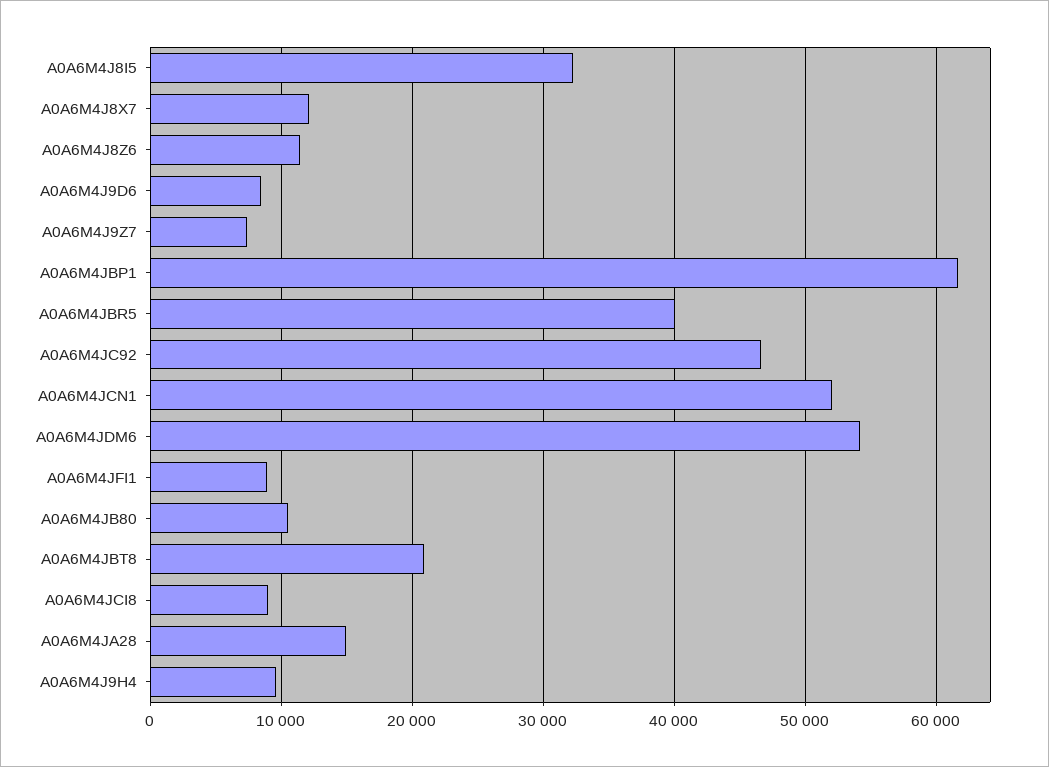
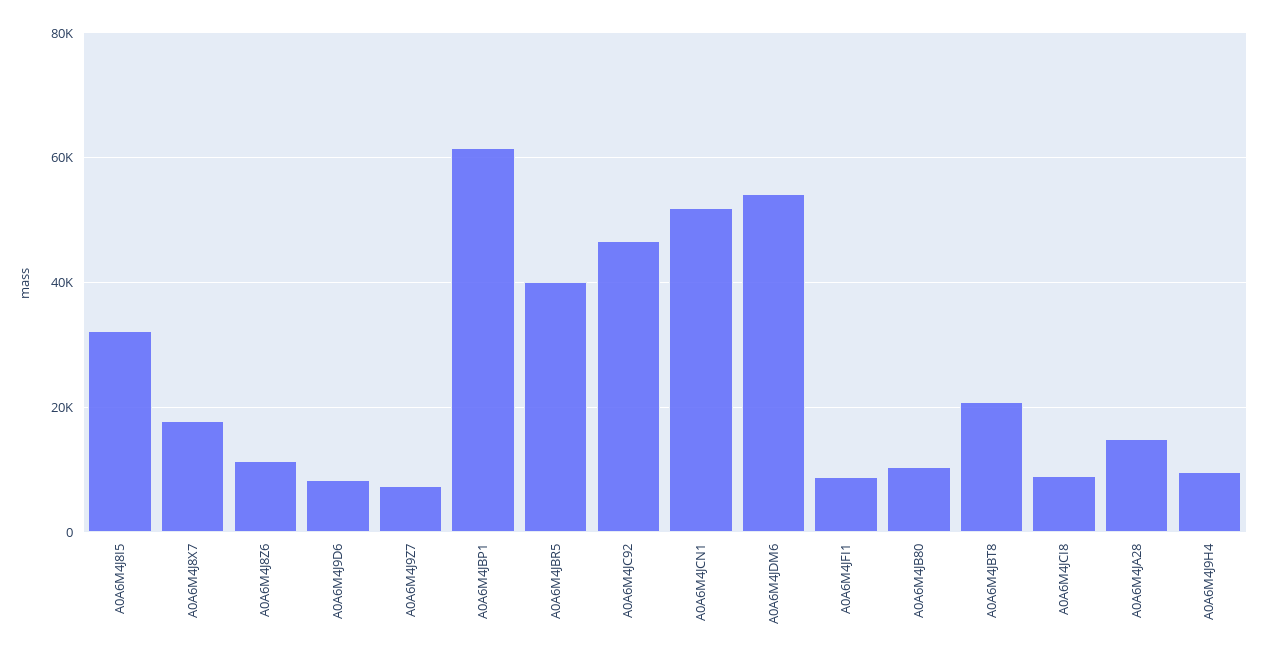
  {
    "A0A6M4J8I5": 32000,
-   "A0A6M4J8X7": 12000,
+   "A0A6M4J8X7": 18000,
    "A0A6M4J8Z6": 11000,
    "A0A6M4J9D6": 8000,
    "A0A6M4J9Z7": 7000,
    "A0A6M4JBP1": 62000,
    "A0A6M4JBR5": 40000,
    "A0A6M4JC92": 47000,
    "A0A6M4JCN1": 52000,
    "A0A6M4JDM6": 54000,
    "A0A6M4JFI1": 9000,
    "A0A6M4JB80": 11000,
    "A0A6M4JBT8": 21000,
    "A0A6M4JCI8": 9000,
    "A0A6M4JA28": 15000,
    "A0A6M4J9H4": 10000
  }

